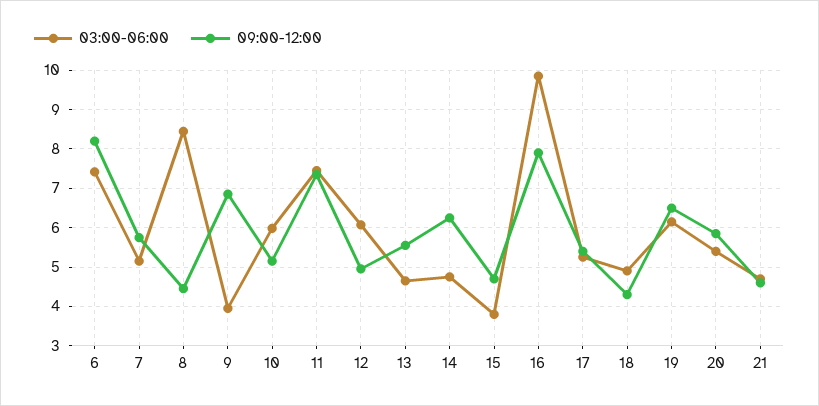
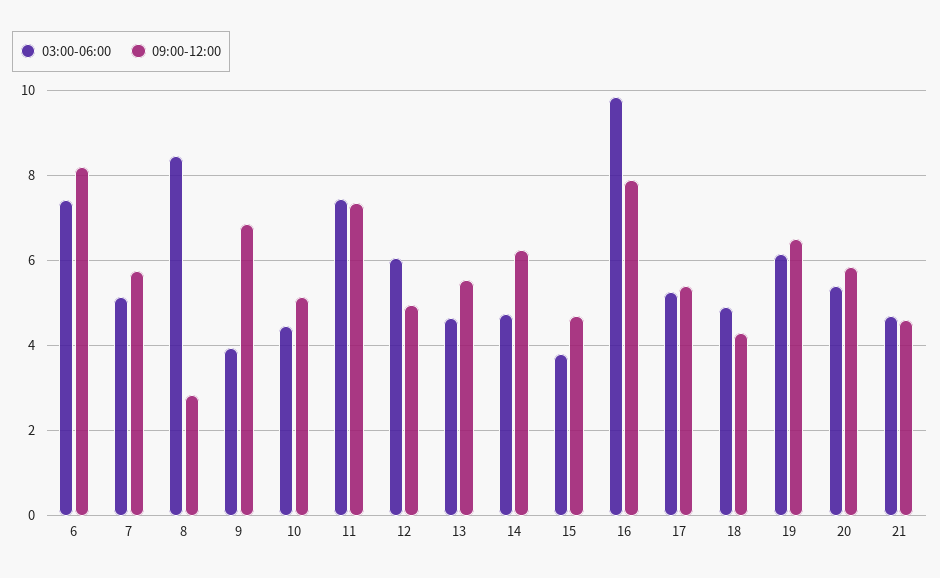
  {
    "03:00-06:00": {
      "6": 7.4,
      "7": 5.2,
      "8": 8.4,
      "9": 4,
-     "10": 6,
+     "10": 4.4,
      "11": 7.4,
      "12": 6,
      "13": 4.6,
      "14": 4.8,
      "15": 3.8,
      "16": 9.8,
      "17": 5.2,
      "18": 5,
      "19": 6.2,
      "20": 5.4,
      "21": 4.8
    },
    "09:00-12:00": {
      "6": 8.2,
      "7": 5.8,
-     "8": 4.4,
+     "8": 2.8,
      "9": 6.8,
      "10": 5.2,
      "11": 7.4,
      "12": 5,
      "13": 5.6,
      "14": 6.2,
      "15": 4.8,
      "16": 8,
      "17": 5.4,
      "18": 4.4,
      "19": 6.6,
      "20": 5.8,
      "21": 4.6
    }
  }

